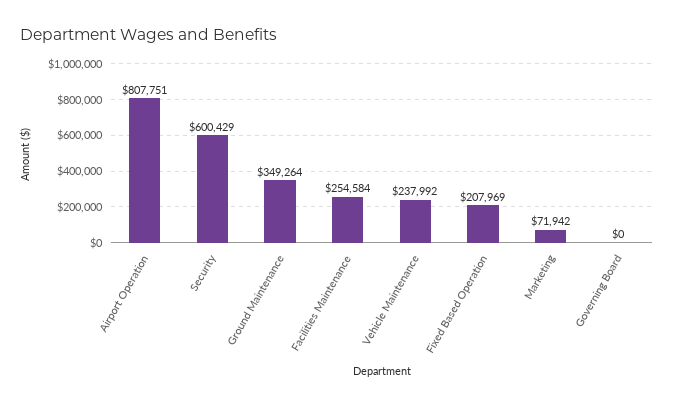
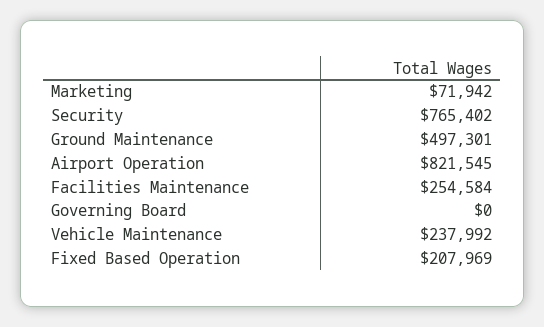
  {
-   "Airport Operation": 807751,
+   "Airport Operation": 821545,
-   "Security": 600429,
+   "Security": 765402,
-   "Ground Maintenance": 349264,
+   "Ground Maintenance": 497301,
    "Facilities Maintenance": 254584,
    "Vehicle Maintenance": 237992,
    "Fixed Based Operation": 207969,
    "Marketing": 71942,
    "Governing Board": 0
  }

